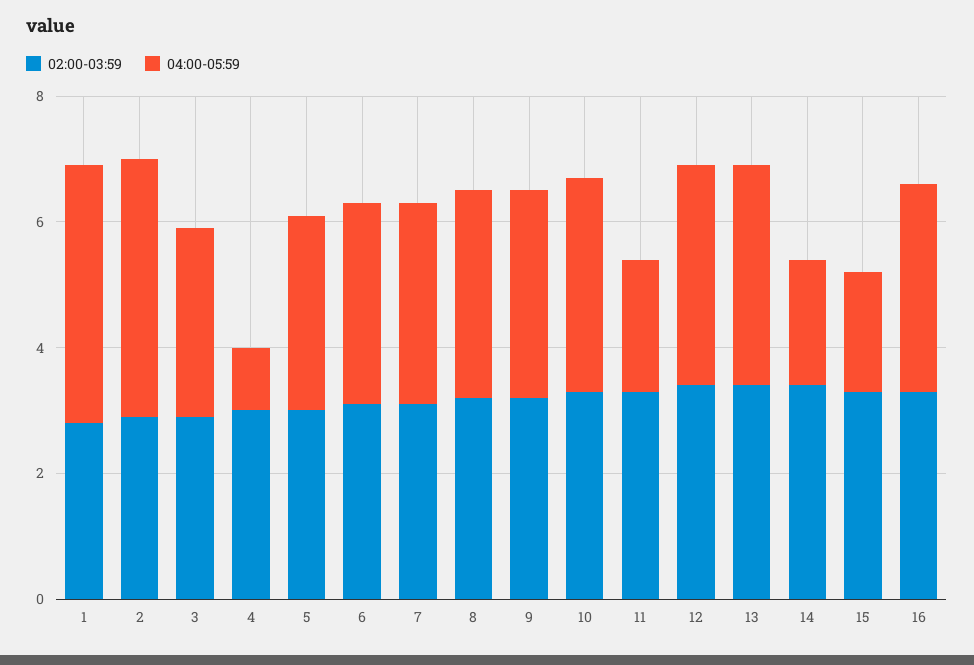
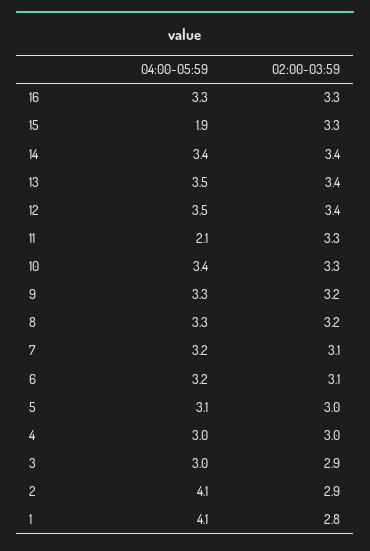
  {
    "02:00-03:59": {
      "1": 2.8,
      "2": 2.9,
      "3": 2.9,
      "4": 3,
      "5": 3,
      "6": 3.1,
      "7": 3.1,
      "8": 3.2,
      "9": 3.2,
      "10": 3.3,
      "11": 3.3,
      "12": 3.4,
      "13": 3.4,
      "14": 3.4,
      "15": 3.3,
      "16": 3.3
    },
    "04:00-05:59": {
      "1": 4.1,
      "2": 4.1,
      "3": 3,
-     "4": 1,
+     "4": 3,
      "5": 3.1,
      "6": 3.2,
      "7": 3.2,
      "8": 3.3,
      "9": 3.3,
      "10": 3.4,
      "11": 2.1,
      "12": 3.5,
      "13": 3.5,
-     "14": 2,
+     "14": 3.4,
      "15": 1.9,
      "16": 3.3
    }
  }

